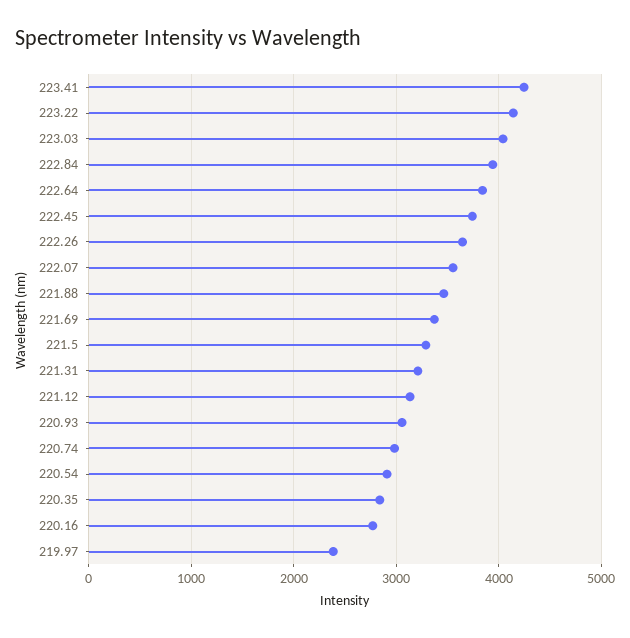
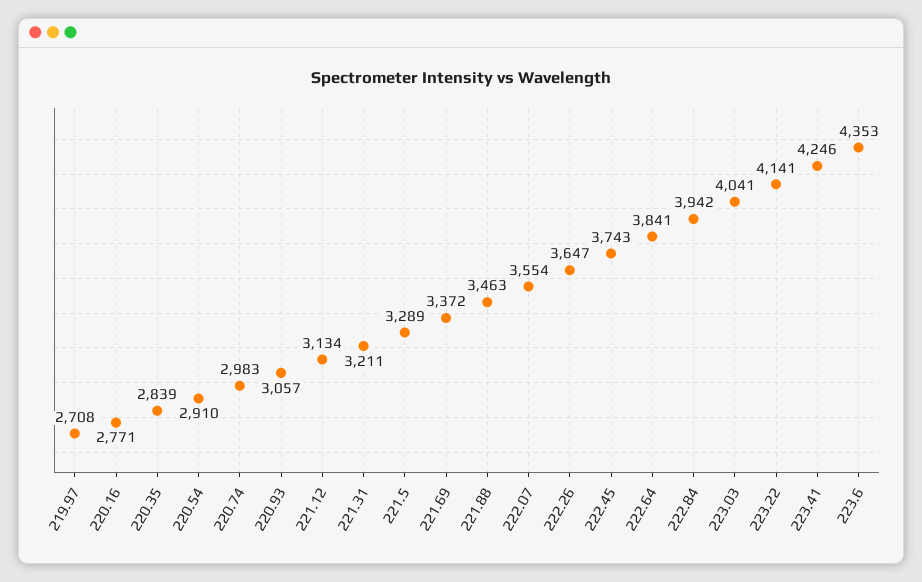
  {
    "223.41": 4246,
    "223.22": 4141,
    "223.03": 4041,
    "222.84": 3942,
    "222.64": 3841,
    "222.45": 3743,
    "222.26": 3647,
    "222.07": 3554,
    "221.88": 3463,
    "221.69": 3372,
    "221.5": 3289,
    "221.31": 3211,
    "221.12": 3134,
    "220.93": 3057,
    "220.74": 2983,
    "220.54": 2910,
    "220.35": 2839,
    "220.16": 2771,
-   "219.97": 2400
+   "219.97": 2708,
+   "223.6": 4353
  }

